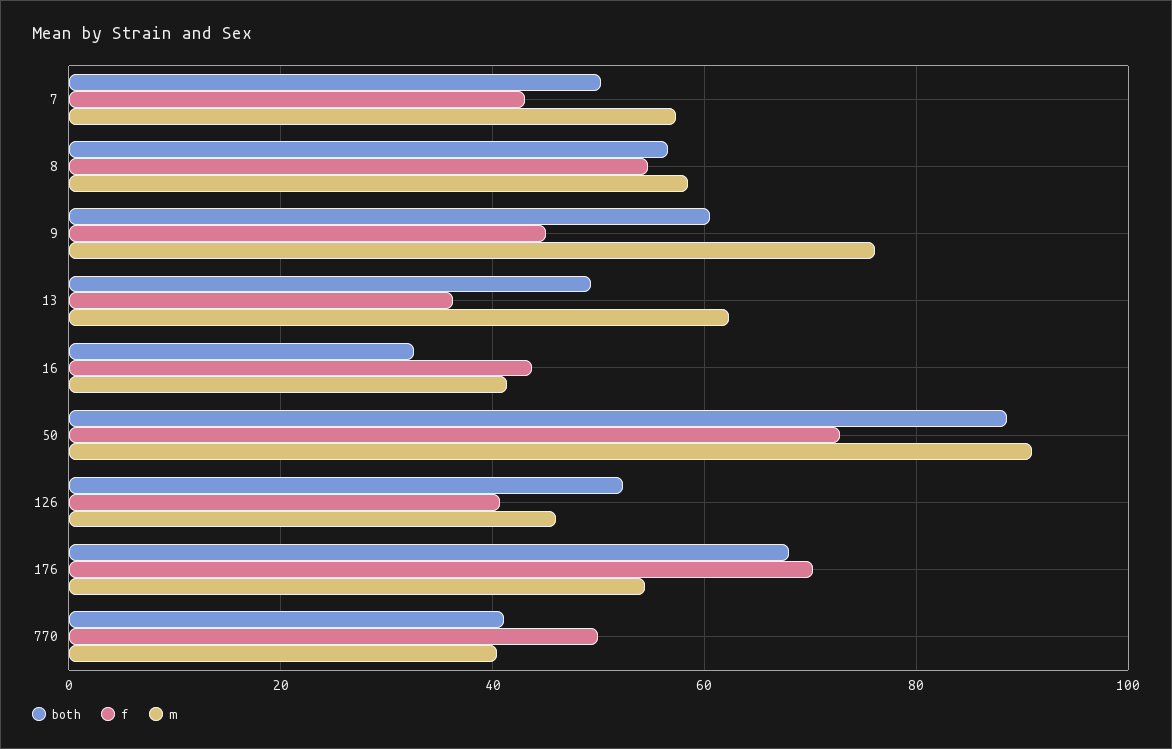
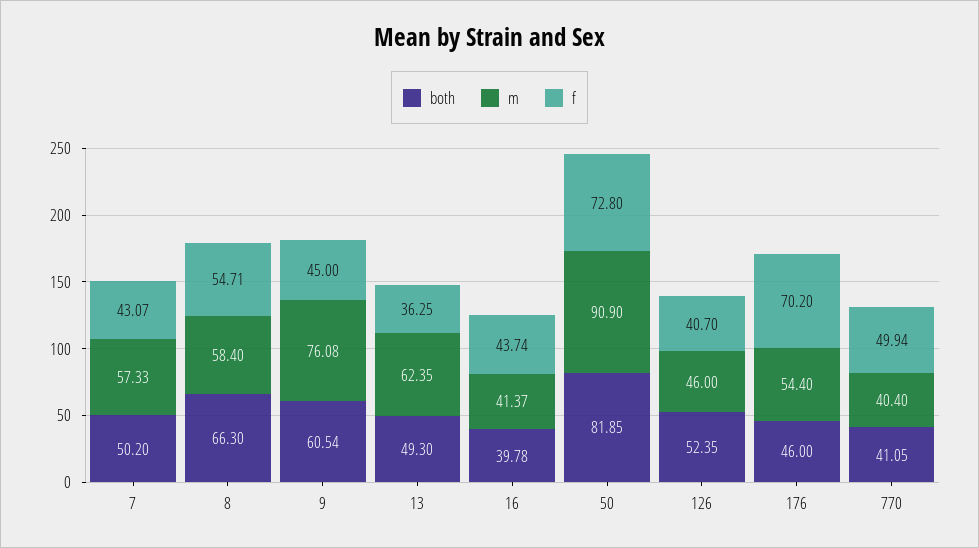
  {
    "both": {
      "7": 50.2,
-     "8": 56,
+     "8": 66.3,
      "9": 60.54,
      "13": 49.3,
-     "16": 32,
+     "16": 39.78,
-     "50": 88,
+     "50": 81.85,
      "126": 52.35,
-     "176": 68,
+     "176": 46,
      "770": 41.05
    },
    "f": {
      "7": 43.07,
      "8": 54.71,
      "9": 45,
      "13": 36.25,
      "16": 43.74,
      "50": 72.8,
      "126": 40.7,
      "176": 70.2,
      "770": 49.94
    },
    "m": {
      "7": 57.33,
      "8": 58.4,
      "9": 76.08,
      "13": 62.35,
      "16": 41.37,
      "50": 90.9,
      "126": 46,
      "176": 54.4,
      "770": 40.4
    }
  }

